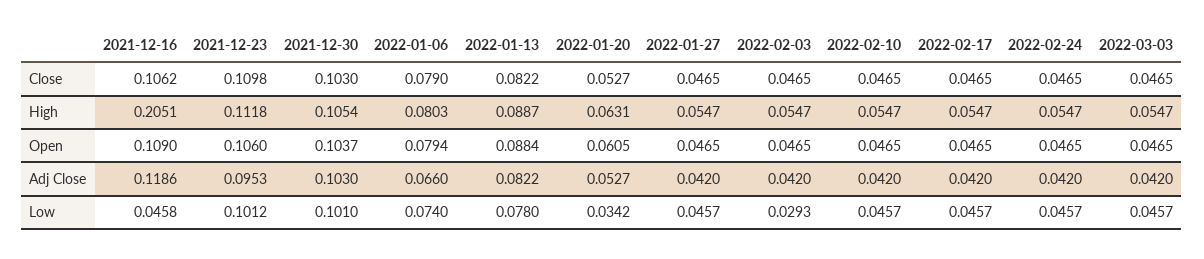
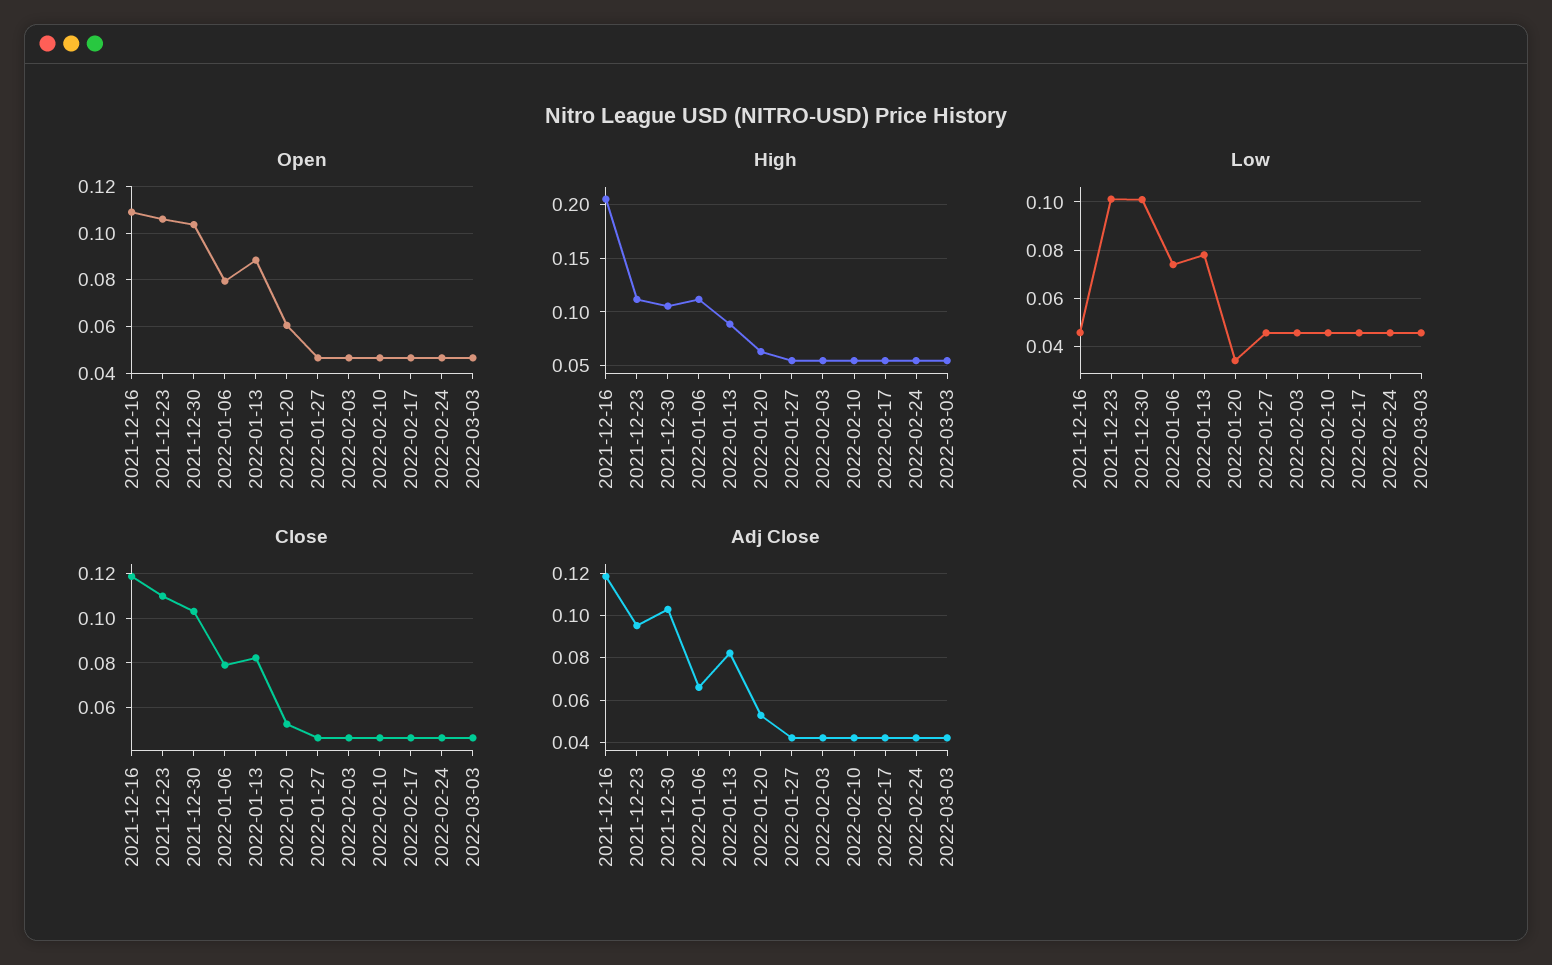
  {
    "Close": {
-     "2021-12-16": 0.1062,
+     "2021-12-16": 0.12,
      "2021-12-23": 0.1098,
      "2021-12-30": 0.103,
      "2022-01-06": 0.079,
      "2022-01-13": 0.0822,
      "2022-01-20": 0.0527,
      "2022-01-27": 0.0465,
      "2022-02-03": 0.0465,
      "2022-02-10": 0.0465,
      "2022-02-17": 0.0465,
      "2022-02-24": 0.0465,
      "2022-03-03": 0.0465
    },
    "High": {
      "2021-12-16": 0.2051,
      "2021-12-23": 0.1118,
      "2021-12-30": 0.1054,
-     "2022-01-06": 0.0803,
+     "2022-01-06": 0.11,
      "2022-01-13": 0.0887,
      "2022-01-20": 0.0631,
      "2022-01-27": 0.0547,
      "2022-02-03": 0.0547,
      "2022-02-10": 0.0547,
      "2022-02-17": 0.0547,
      "2022-02-24": 0.0547,
      "2022-03-03": 0.0547
    },
    "Open": {
      "2021-12-16": 0.109,
      "2021-12-23": 0.106,
      "2021-12-30": 0.1037,
      "2022-01-06": 0.0794,
      "2022-01-13": 0.0884,
      "2022-01-20": 0.0605,
      "2022-01-27": 0.0465,
      "2022-02-03": 0.0465,
      "2022-02-10": 0.0465,
      "2022-02-17": 0.0465,
      "2022-02-24": 0.0465,
      "2022-03-03": 0.0465
    },
    "Adj Close": {
      "2021-12-16": 0.1186,
      "2021-12-23": 0.0953,
      "2021-12-30": 0.103,
      "2022-01-06": 0.066,
      "2022-01-13": 0.0822,
      "2022-01-20": 0.0527,
      "2022-01-27": 0.042,
      "2022-02-03": 0.042,
      "2022-02-10": 0.042,
      "2022-02-17": 0.042,
      "2022-02-24": 0.042,
      "2022-03-03": 0.042
    },
    "Low": {
      "2021-12-16": 0.0458,
      "2021-12-23": 0.1012,
      "2021-12-30": 0.101,
      "2022-01-06": 0.074,
      "2022-01-13": 0.078,
      "2022-01-20": 0.0342,
      "2022-01-27": 0.0457,
-     "2022-02-03": 0.0293,
+     "2022-02-03": 0.045,
      "2022-02-10": 0.0457,
      "2022-02-17": 0.0457,
      "2022-02-24": 0.0457,
      "2022-03-03": 0.0457
    }
  }

